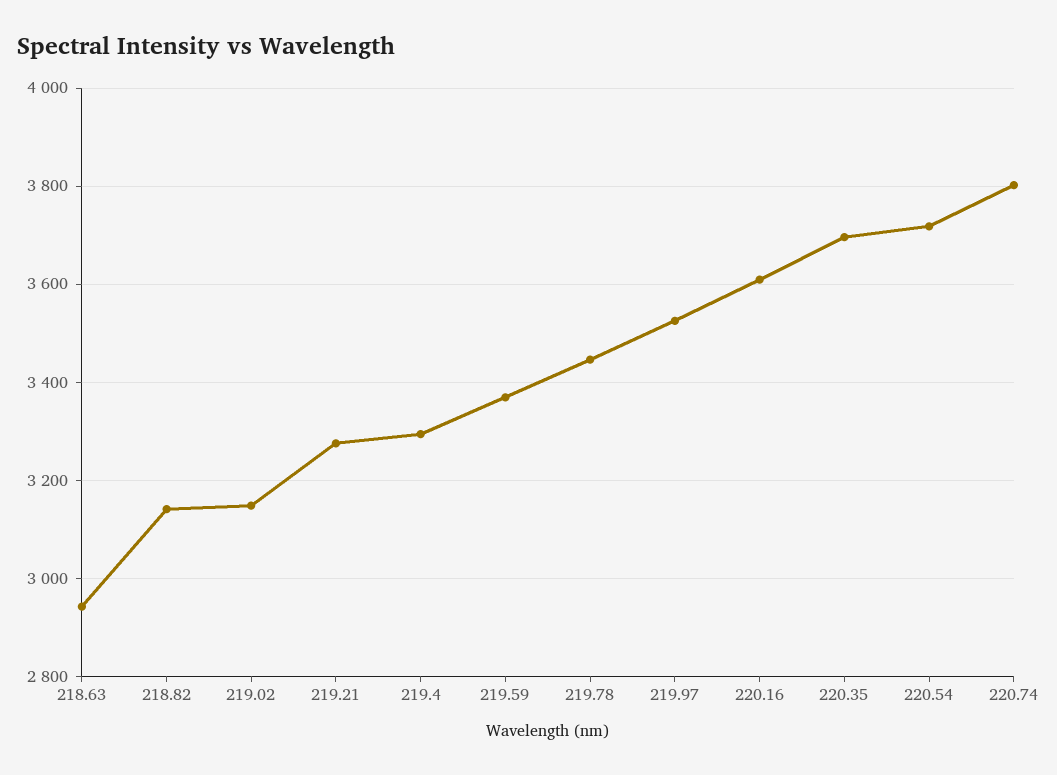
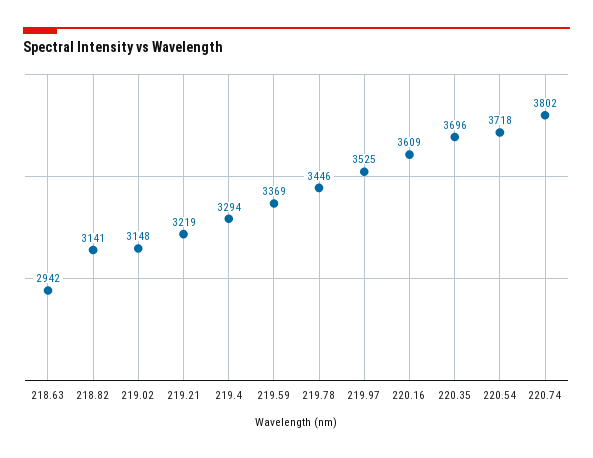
  {
    "218.63": 2942,
    "218.82": 3141,
    "219.02": 3148,
-   "219.21": 3280,
+   "219.21": 3219,
    "219.4": 3294,
    "219.59": 3369,
    "219.78": 3446,
    "219.97": 3525,
    "220.16": 3609,
    "220.35": 3696,
    "220.54": 3718,
    "220.74": 3802
  }

